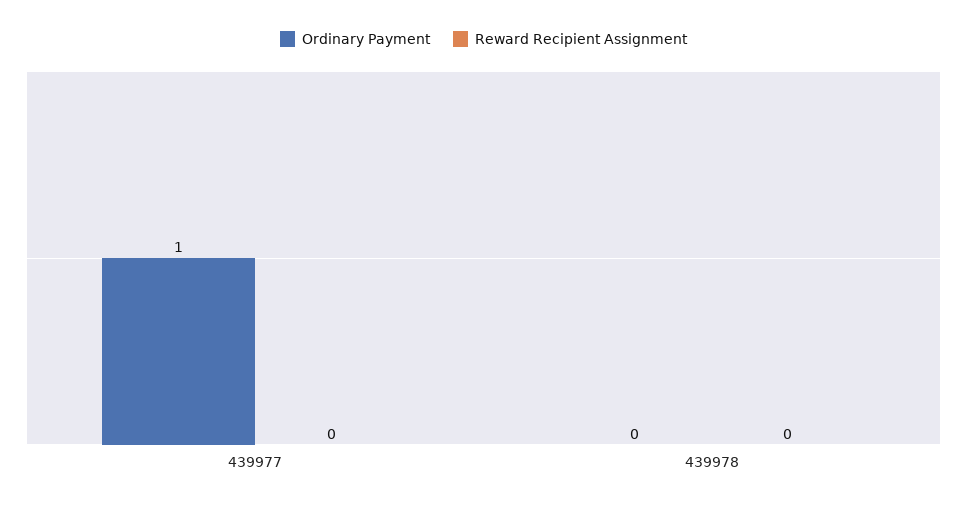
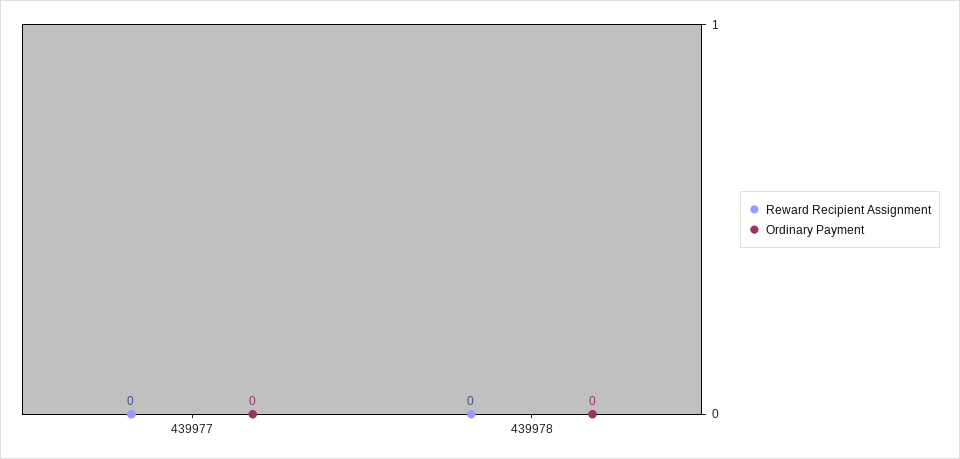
  {
    "Ordinary Payment": {
-     "439977": 1,
+     "439977": 0,
      "439978": 0
    },
    "Reward Recipient Assignment": {
      "439977": 0,
      "439978": 0
    }
  }

